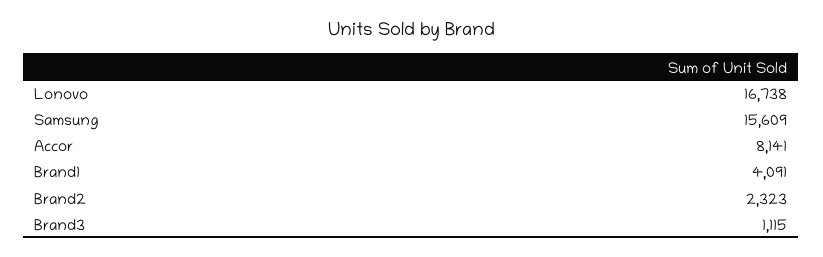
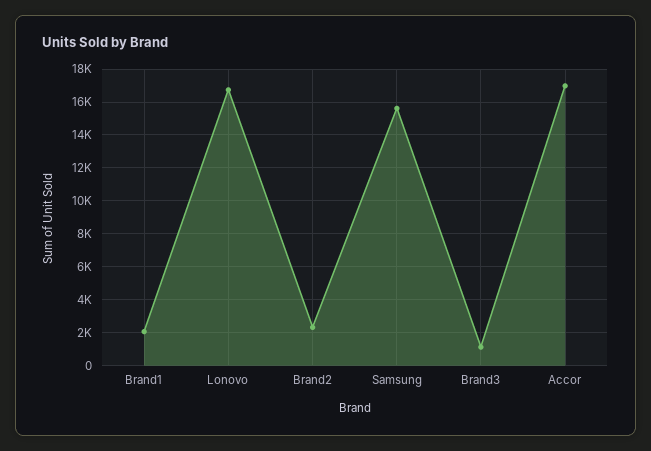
  {
    "Lonovo": 16738,
    "Samsung": 15609,
-   "Accor": 8141,
+   "Accor": 17000,
-   "Brand1": 4091,
+   "Brand1": 2000,
    "Brand2": 2323,
    "Brand3": 1115
  }

